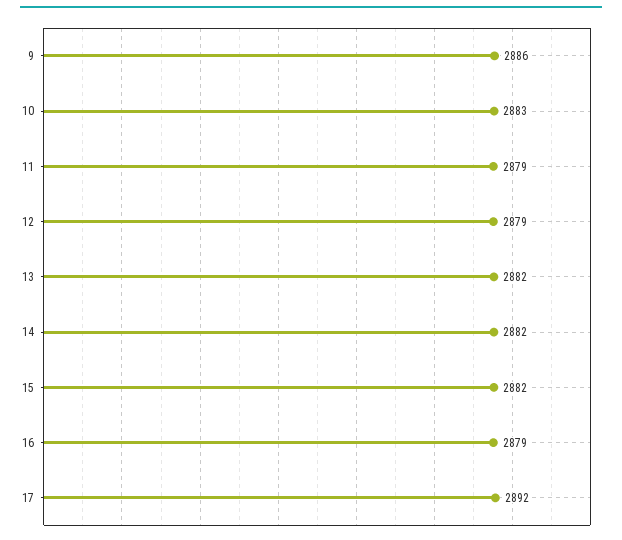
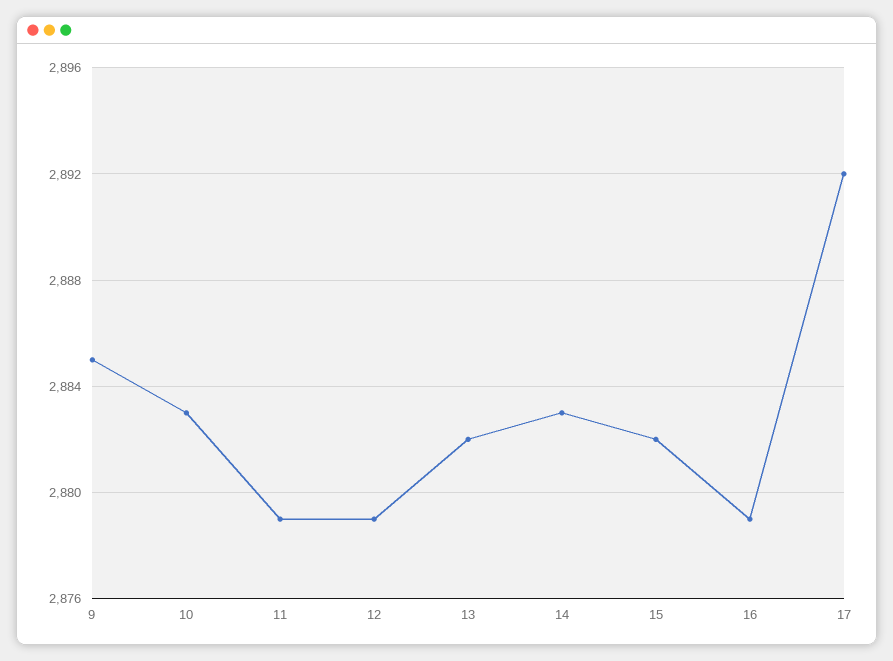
  {
-   "9": 2886,
+   "9": 2885,
    "10": 2883,
    "11": 2879,
    "12": 2879,
    "13": 2882,
-   "14": 2882,
+   "14": 2883,
    "15": 2882,
    "16": 2879,
    "17": 2892
  }

